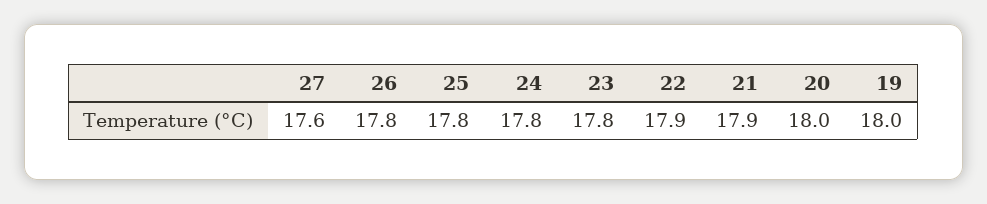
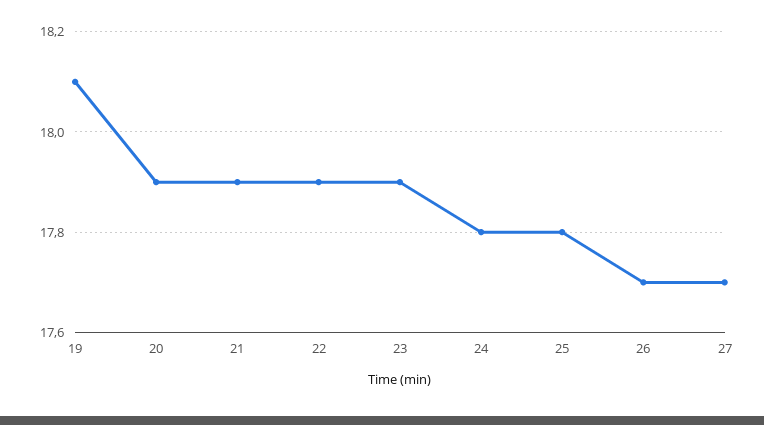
  {
-   "27": 17.6,
+   "27": 17.7,
-   "26": 17.8,
+   "26": 17.7,
    "25": 17.8,
    "24": 17.8,
-   "23": 17.8,
+   "23": 17.9,
    "22": 17.9,
    "21": 17.9,
-   "20": 18,
+   "20": 17.9,
-   "19": 18
+   "19": 18.1
  }

